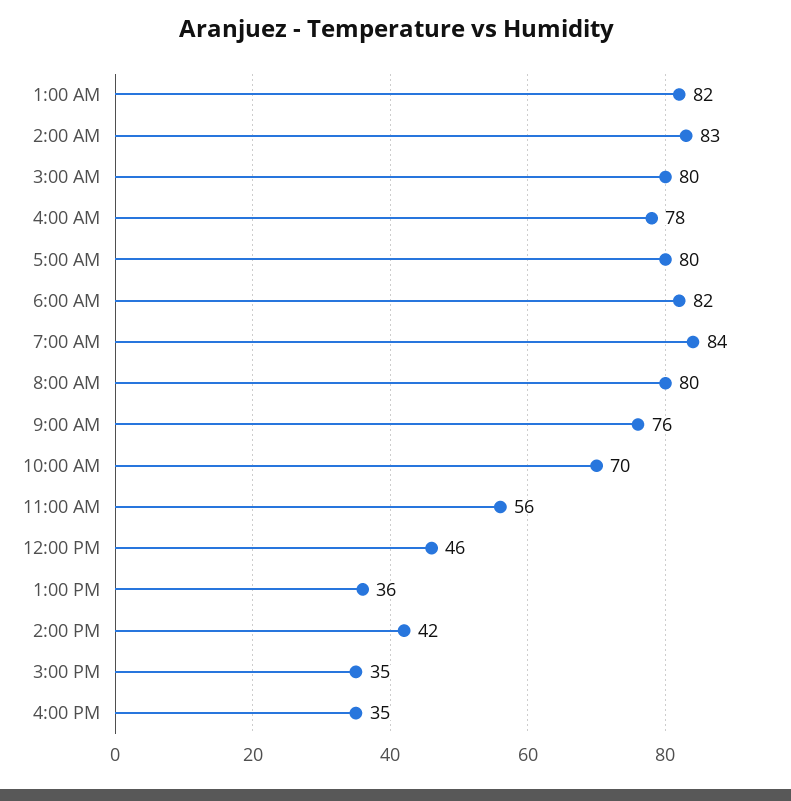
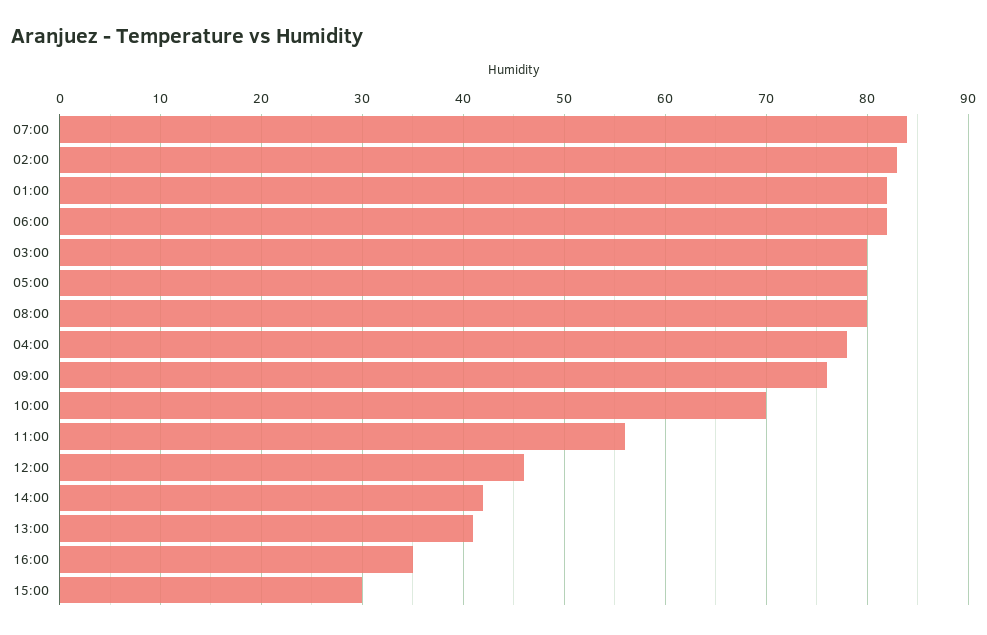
  {
    "1:00 AM": 82,
    "2:00 AM": 83,
    "3:00 AM": 80,
    "4:00 AM": 78,
    "5:00 AM": 80,
    "6:00 AM": 82,
    "7:00 AM": 84,
    "8:00 AM": 80,
    "9:00 AM": 76,
    "10:00 AM": 70,
    "11:00 AM": 56,
    "12:00 PM": 46,
-   "1:00 PM": 36,
+   "1:00 PM": 41,
    "2:00 PM": 42,
-   "3:00 PM": 35,
+   "3:00 PM": 30,
    "4:00 PM": 35
  }

